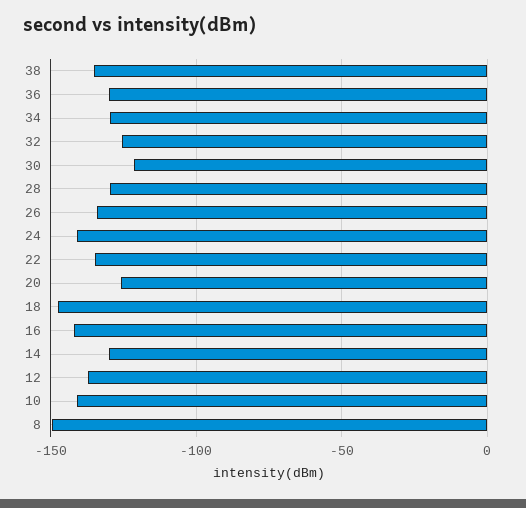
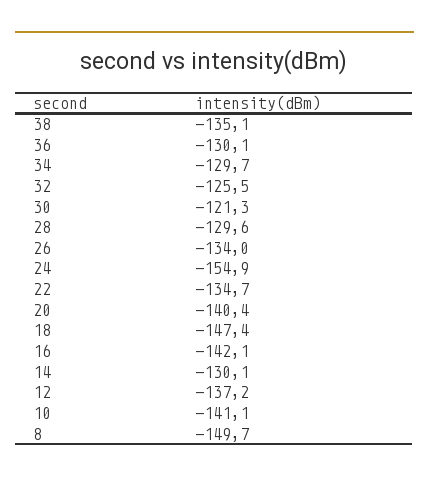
  {
    "38": -135.1,
    "36": -130.1,
    "34": -129.7,
    "32": -125.5,
    "30": -121.3,
    "28": -129.6,
    "26": -134,
-   "24": -140,
+   "24": -154.9,
    "22": -134.7,
-   "20": -125,
+   "20": -140.4,
    "18": -147.4,
    "16": -142.1,
    "14": -130.1,
    "12": -137.2,
    "10": -141.1,
    "8": -149.7
  }

